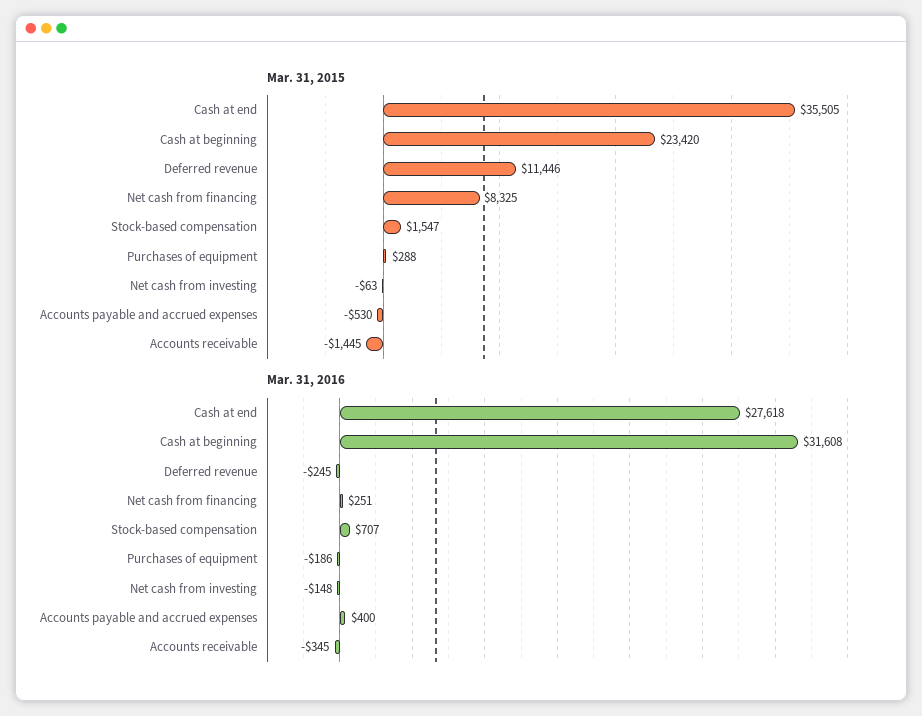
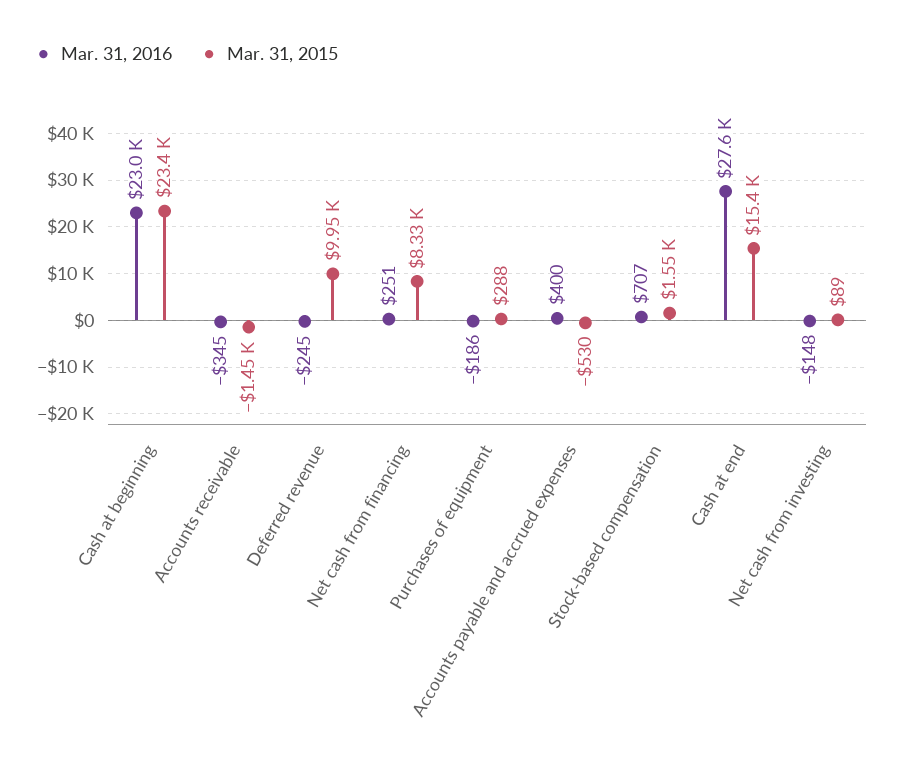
  {
    "Mar. 31, 2015": {
-     "Cash at end": 35505,
+     "Cash at end": 15400,
      "Cash at beginning": 23420,
-     "Deferred revenue": 11446,
+     "Deferred revenue": 9950,
      "Net cash from financing": 8325,
      "Stock-based compensation": 1547,
      "Purchases of equipment": 288,
-     "Net cash from investing": -63,
+     "Net cash from investing": 89,
      "Accounts payable and accrued expenses": -530,
      "Accounts receivable": -1445
    },
    "Mar. 31, 2016": {
      "Cash at end": 27618,
-     "Cash at beginning": 31608,
+     "Cash at beginning": 23000,
      "Deferred revenue": -245,
      "Net cash from financing": 251,
      "Stock-based compensation": 707,
      "Purchases of equipment": -186,
      "Net cash from investing": -148,
      "Accounts payable and accrued expenses": 400,
      "Accounts receivable": -345
    }
  }

